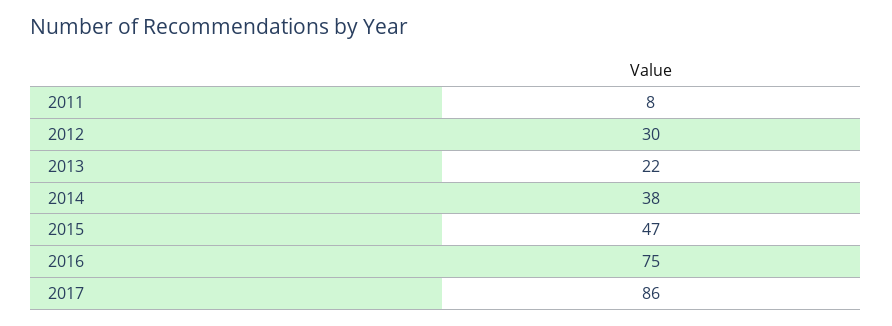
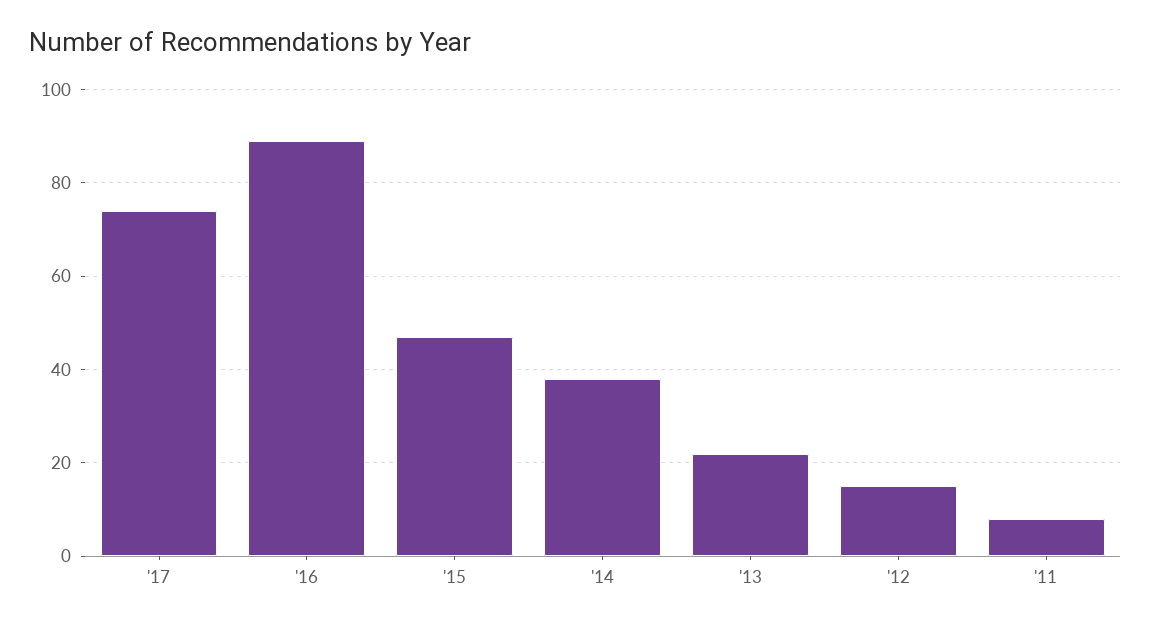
  {
    "2011": 8,
-   "2012": 30,
+   "2012": 15,
    "2013": 22,
    "2014": 38,
    "2015": 47,
-   "2016": 75,
+   "2016": 90,
-   "2017": 86
+   "2017": 75
  }

